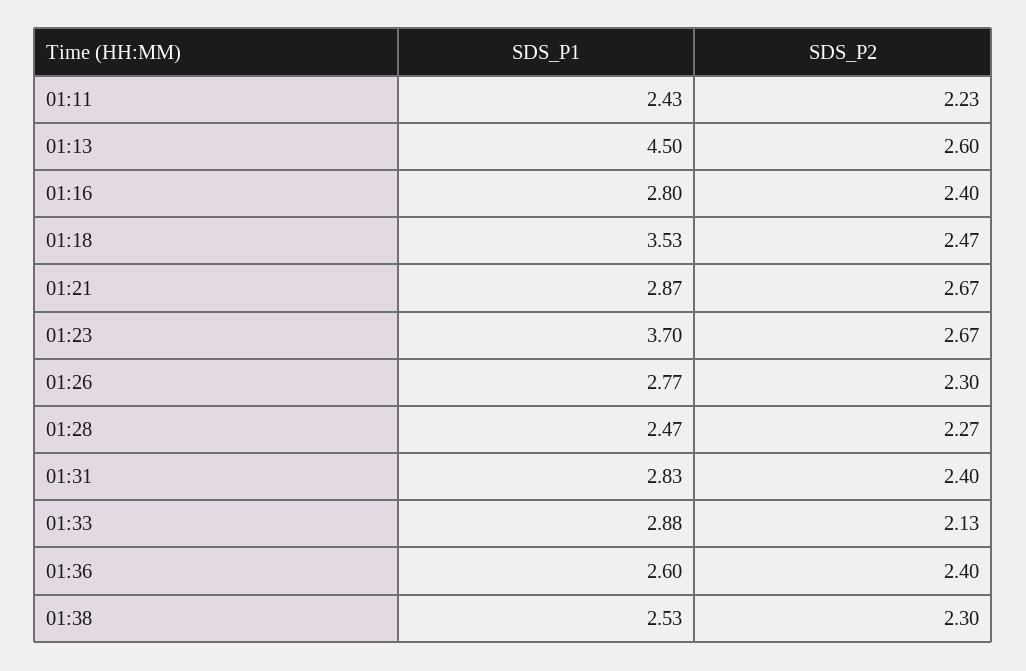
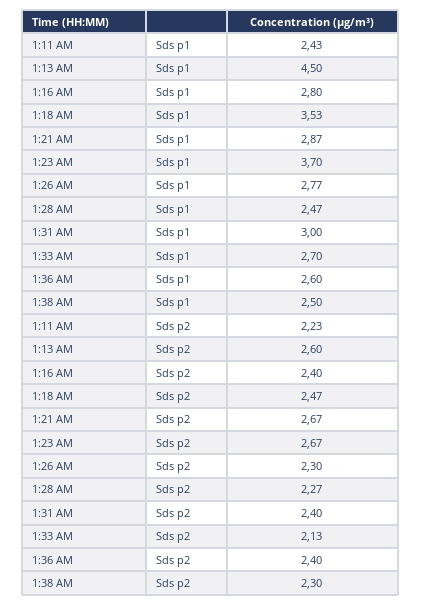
  {
    "SDS_P1": {
      "01:11": 2.43,
      "01:13": 4.5,
      "01:16": 2.8,
      "01:18": 3.53,
      "01:21": 2.87,
      "01:23": 3.7,
      "01:26": 2.77,
      "01:28": 2.47,
-     "01:31": 2.83,
+     "01:31": 3,
-     "01:33": 2.88,
+     "01:33": 2.7,
      "01:36": 2.6,
-     "01:38": 2.53
+     "01:38": 2.5
    },
    "SDS_P2": {
      "01:11": 2.23,
      "01:13": 2.6,
      "01:16": 2.4,
      "01:18": 2.47,
      "01:21": 2.67,
      "01:23": 2.67,
      "01:26": 2.3,
      "01:28": 2.27,
      "01:31": 2.4,
      "01:33": 2.13,
      "01:36": 2.4,
      "01:38": 2.3
    }
  }

